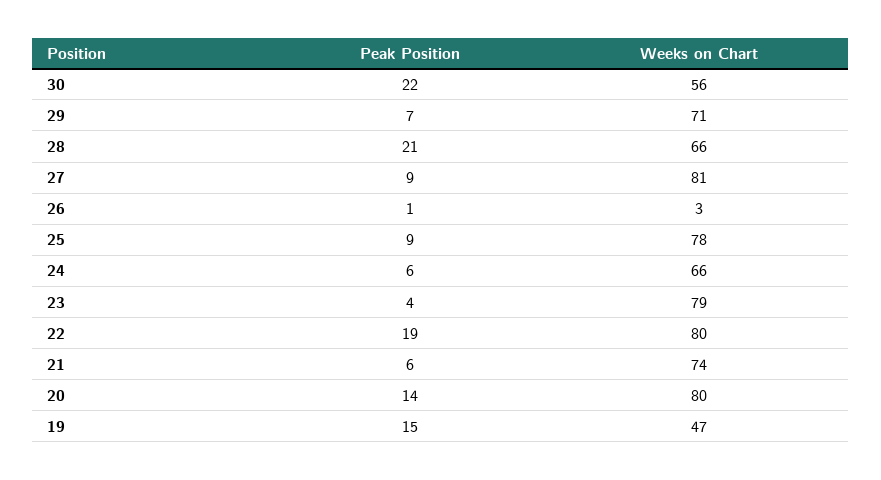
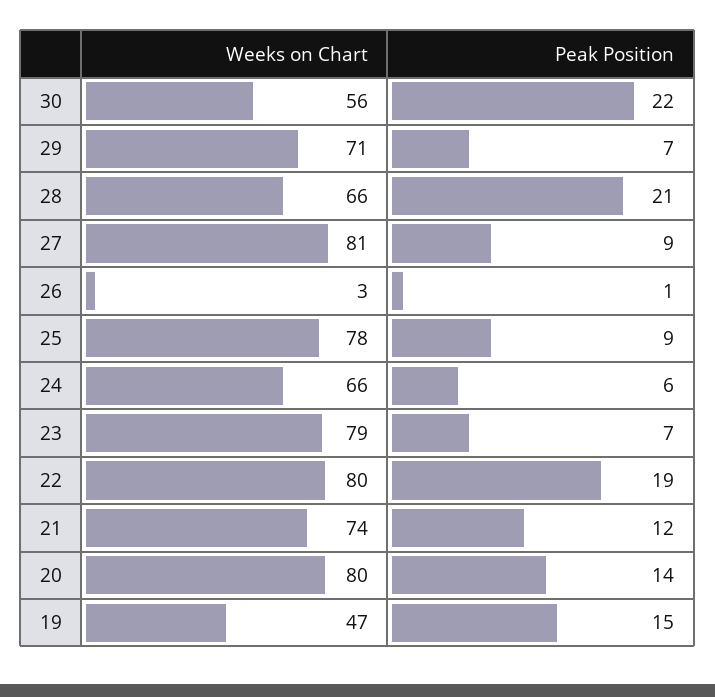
  {
    "Peak Position": {
      "30": 22,
      "29": 7,
      "28": 21,
      "27": 9,
      "26": 1,
      "25": 9,
      "24": 6,
-     "23": 4,
+     "23": 7,
      "22": 19,
-     "21": 6,
+     "21": 12,
      "20": 14,
      "19": 15
    },
    "Weeks on Chart": {
      "30": 56,
      "29": 71,
      "28": 66,
      "27": 81,
      "26": 3,
      "25": 78,
      "24": 66,
      "23": 79,
      "22": 80,
      "21": 74,
      "20": 80,
      "19": 47
    }
  }

